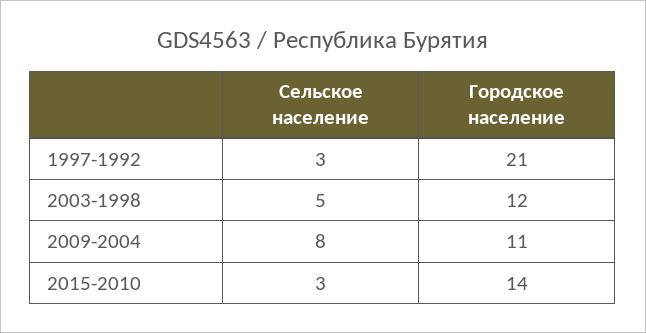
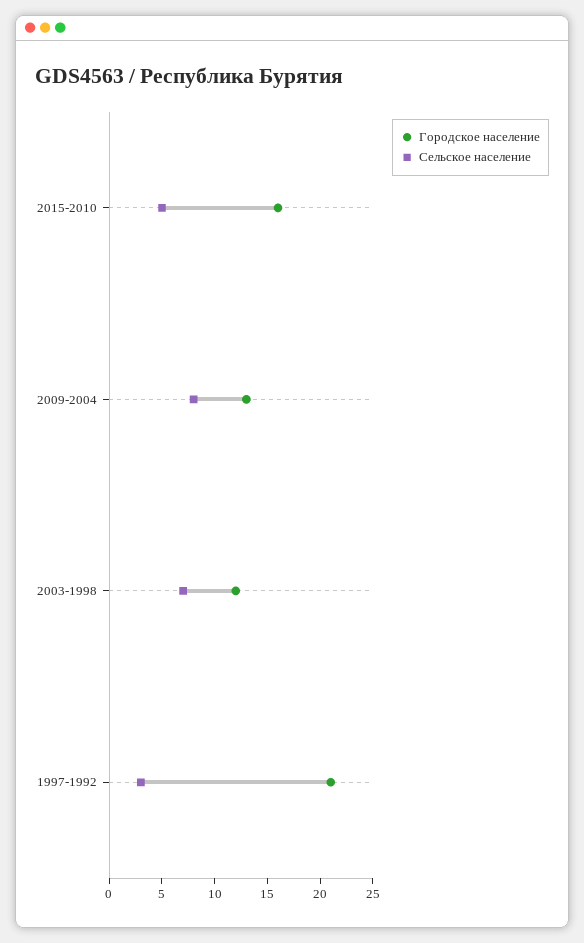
  {
    "Сельское население": {
      "1997-1992": 3,
-     "2003-1998": 5,
+     "2003-1998": 7,
      "2009-2004": 8,
-     "2015-2010": 3
+     "2015-2010": 5
    },
    "Городское население": {
      "1997-1992": 21,
      "2003-1998": 12,
-     "2009-2004": 11,
+     "2009-2004": 13,
-     "2015-2010": 14
+     "2015-2010": 16
    }
  }

